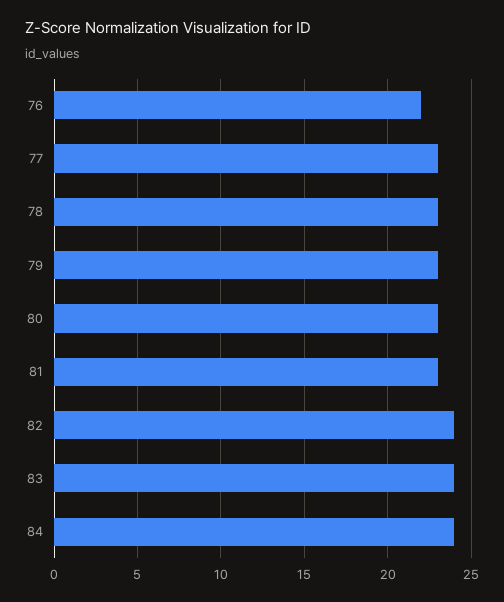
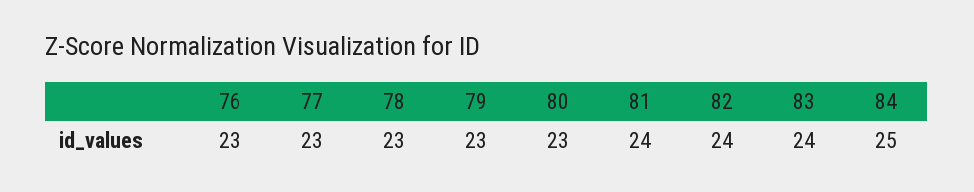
  {
-   "76": 22,
+   "76": 23,
    "77": 23,
    "78": 23,
    "79": 23,
    "80": 23,
-   "81": 23,
+   "81": 24,
    "82": 24,
    "83": 24,
-   "84": 24
+   "84": 25
  }

